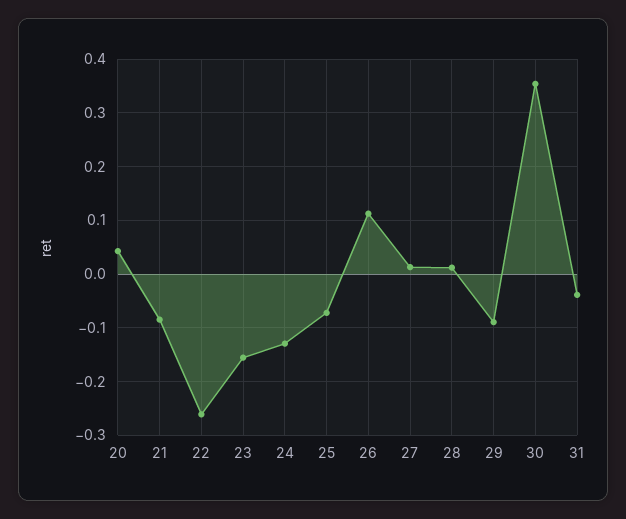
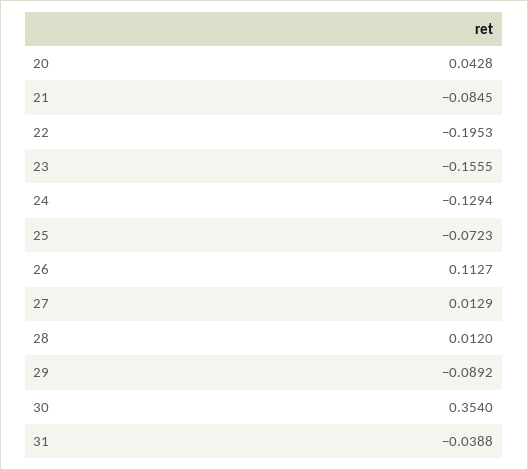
  {
    "20": 0.0428,
    "21": -0.0845,
-   "22": -0.26,
+   "22": -0.1953,
    "23": -0.1555,
    "24": -0.1294,
    "25": -0.0723,
    "26": 0.1127,
    "27": 0.0129,
    "28": 0.012,
    "29": -0.0892,
    "30": 0.354,
    "31": -0.0388
  }

